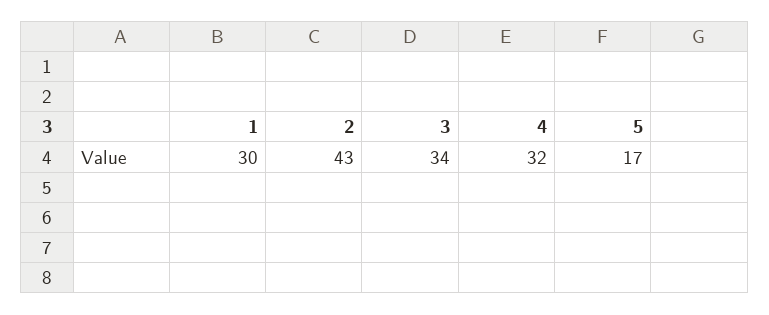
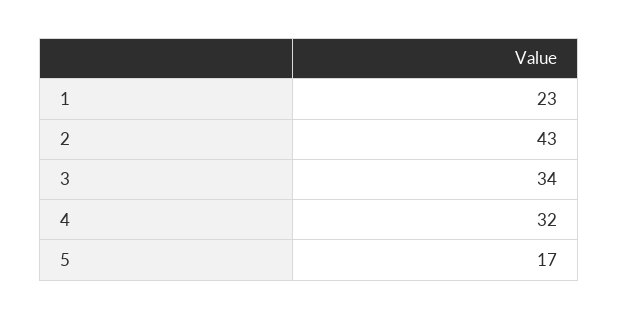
  {
-   "1": 30,
+   "1": 23,
    "2": 43,
    "3": 34,
    "4": 32,
    "5": 17
  }

